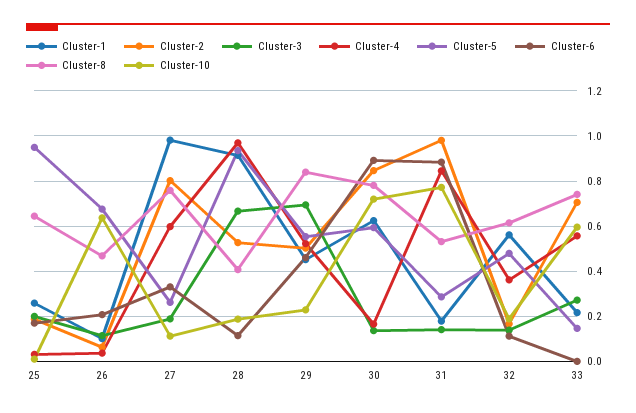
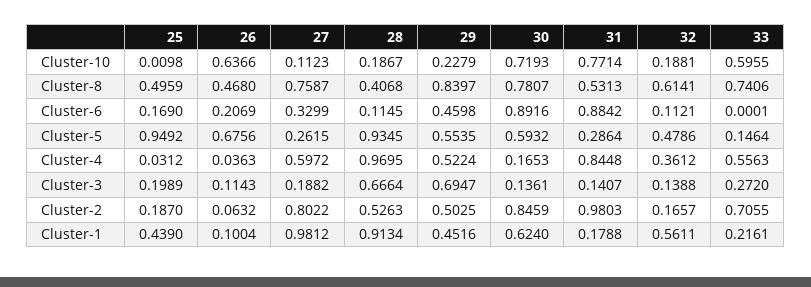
  {
    "Cluster-1": {
-     "25": 0.25,
+     "25": 0.439,
      "26": 0.1004,
      "27": 0.9812,
      "28": 0.9134,
      "29": 0.4516,
      "30": 0.624,
      "31": 0.1788,
      "32": 0.5611,
      "33": 0.2161
    },
    "Cluster-2": {
      "25": 0.187,
      "26": 0.0632,
      "27": 0.8022,
      "28": 0.5263,
      "29": 0.5025,
      "30": 0.8459,
      "31": 0.9803,
      "32": 0.1657,
      "33": 0.7055
    },
    "Cluster-3": {
      "25": 0.1989,
      "26": 0.1143,
      "27": 0.1882,
      "28": 0.6664,
      "29": 0.6947,
      "30": 0.1361,
      "31": 0.1407,
      "32": 0.1388,
      "33": 0.272
    },
    "Cluster-4": {
      "25": 0.0312,
      "26": 0.0363,
      "27": 0.5972,
      "28": 0.9695,
      "29": 0.5224,
      "30": 0.1653,
      "31": 0.8448,
      "32": 0.3612,
      "33": 0.5563
    },
    "Cluster-5": {
      "25": 0.9492,
      "26": 0.6756,
      "27": 0.2615,
      "28": 0.9345,
      "29": 0.5535,
      "30": 0.5932,
      "31": 0.2864,
      "32": 0.4786,
      "33": 0.1464
    },
    "Cluster-6": {
      "25": 0.169,
      "26": 0.2069,
      "27": 0.3299,
      "28": 0.1145,
      "29": 0.4598,
      "30": 0.8916,
      "31": 0.8842,
      "32": 0.1121,
      "33": 0.0001
    },
    "Cluster-8": {
-     "25": 0.65,
+     "25": 0.4959,
      "26": 0.468,
      "27": 0.7587,
      "28": 0.4068,
      "29": 0.8397,
      "30": 0.7807,
      "31": 0.5313,
      "32": 0.6141,
      "33": 0.7406
    },
    "Cluster-10": {
      "25": 0.0098,
      "26": 0.6366,
      "27": 0.1123,
      "28": 0.1867,
      "29": 0.2279,
      "30": 0.7193,
      "31": 0.7714,
      "32": 0.1881,
      "33": 0.5955
    }
  }

